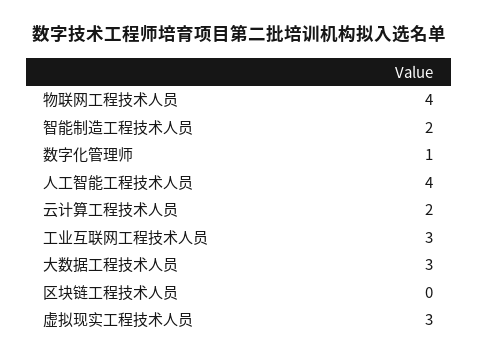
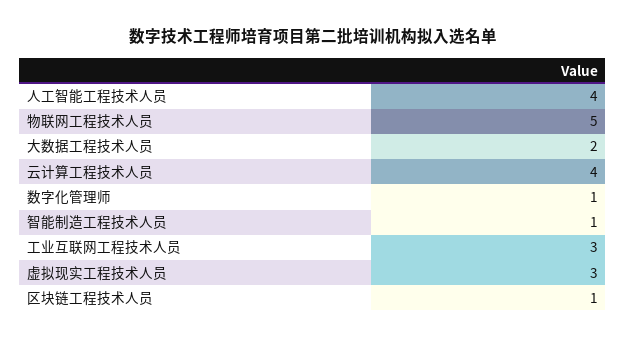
  {
-   "物联网工程技术人员": 4,
+   "物联网工程技术人员": 5,
-   "智能制造工程技术人员": 2,
+   "智能制造工程技术人员": 1,
    "数字化管理师": 1,
    "人工智能工程技术人员": 4,
-   "云计算工程技术人员": 2,
+   "云计算工程技术人员": 4,
    "工业互联网工程技术人员": 3,
-   "大数据工程技术人员": 3,
+   "大数据工程技术人员": 2,
-   "区块链工程技术人员": 0,
+   "区块链工程技术人员": 1,
    "虚拟现实工程技术人员": 3
  }

